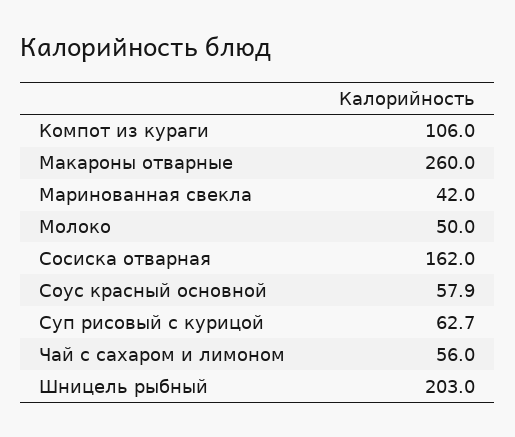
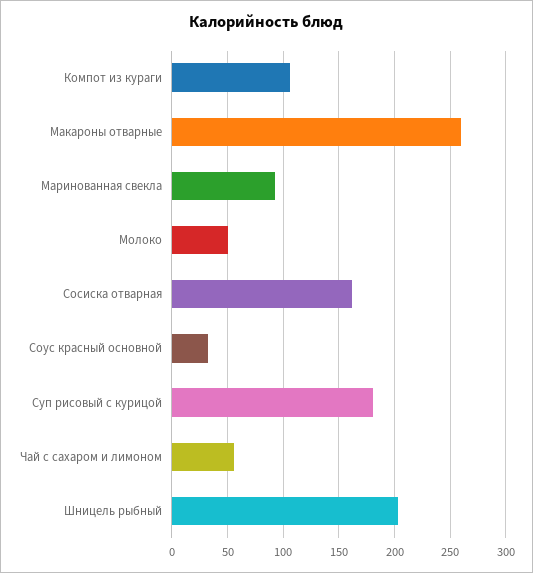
  {
    "Компот из кураги": 106,
    "Макароны отварные": 260,
-   "Маринованная свекла": 42,
+   "Маринованная свекла": 90,
    "Молоко": 50,
    "Сосиска отварная": 162,
-   "Соус красный основной": 57.9,
+   "Соус красный основной": 30,
-   "Суп рисовый с курицой": 62.7,
+   "Суп рисовый с курицой": 180,
    "Чай с сахаром и лимоном": 56,
    "Шницель рыбный": 203
  }

